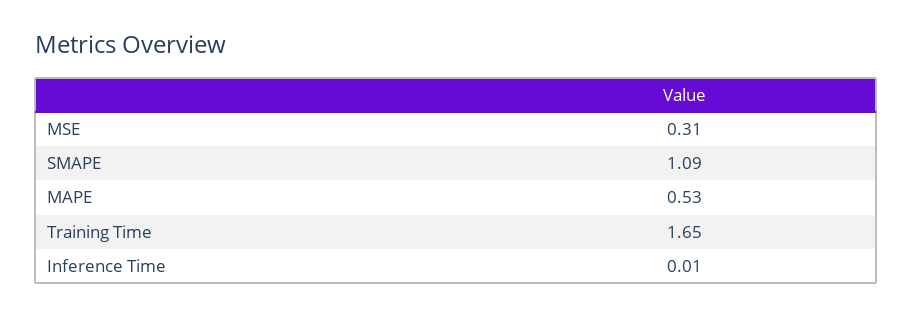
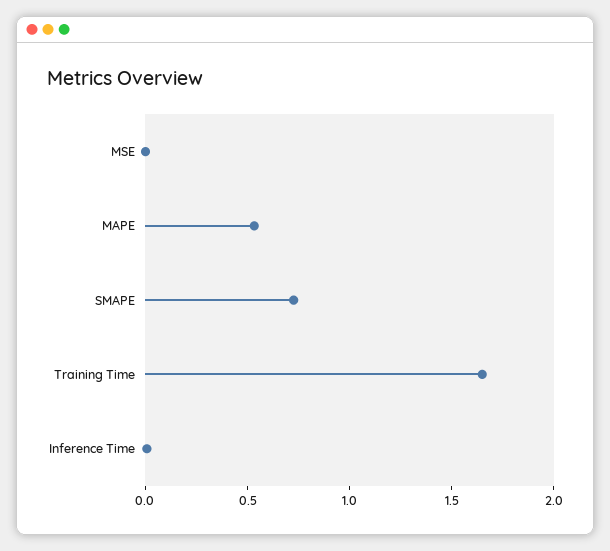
  {
-   "MSE": 0.31,
+   "MSE": 0,
-   "SMAPE": 1.09,
+   "SMAPE": 0.7,
    "MAPE": 0.53,
    "Training Time": 1.65,
    "Inference Time": 0.01
  }

